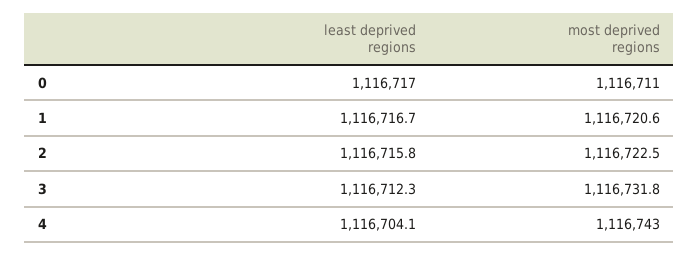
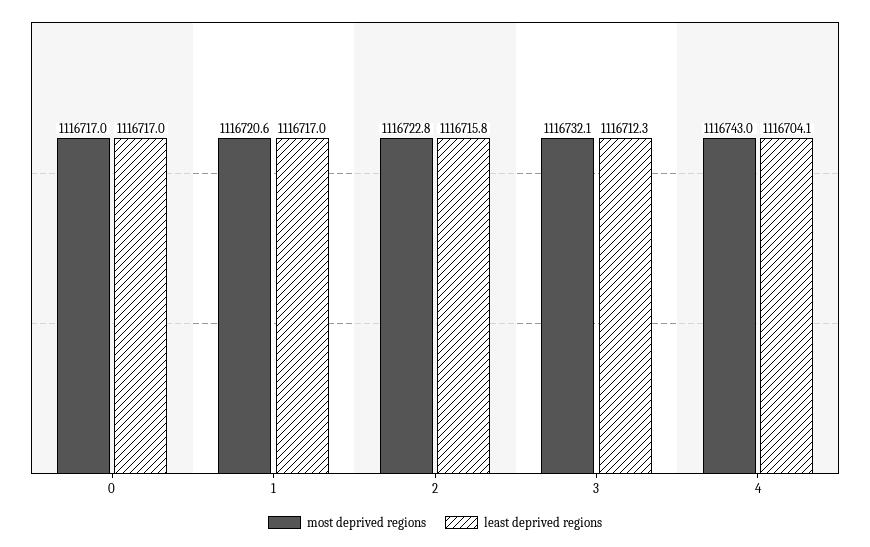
  {
    "least deprived regions": {
      "0": 1116717,
-     "1": 1116716.7,
+     "1": 1116717,
      "2": 1116715.8,
      "3": 1116712.3,
      "4": 1116704.1
    },
    "most deprived regions": {
-     "0": 1116711,
+     "0": 1116717,
      "1": 1116720.6,
-     "2": 1116722.5,
+     "2": 1116722.8,
-     "3": 1116731.8,
+     "3": 1116732.1,
      "4": 1116743
    }
  }

